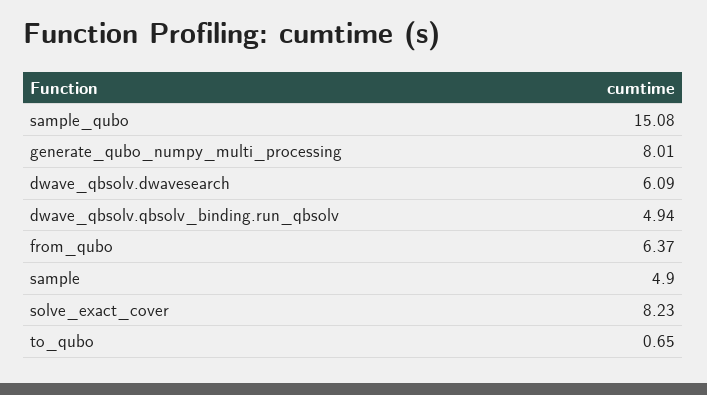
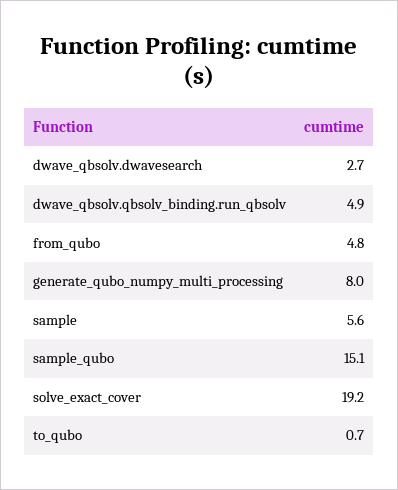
  {
    "sample_qubo": 15.08,
    "generate_qubo_numpy_multi_processing": 8.01,
-   "dwave_qbsolv.dwavesearch": 6.09,
+   "dwave_qbsolv.dwavesearch": 2.7,
    "dwave_qbsolv.qbsolv_binding.run_qbsolv": 4.94,
-   "from_qubo": 6.37,
+   "from_qubo": 4.8,
-   "sample": 4.9,
+   "sample": 5.6,
-   "solve_exact_cover": 8.23,
+   "solve_exact_cover": 19.2,
    "to_qubo": 0.65
  }

